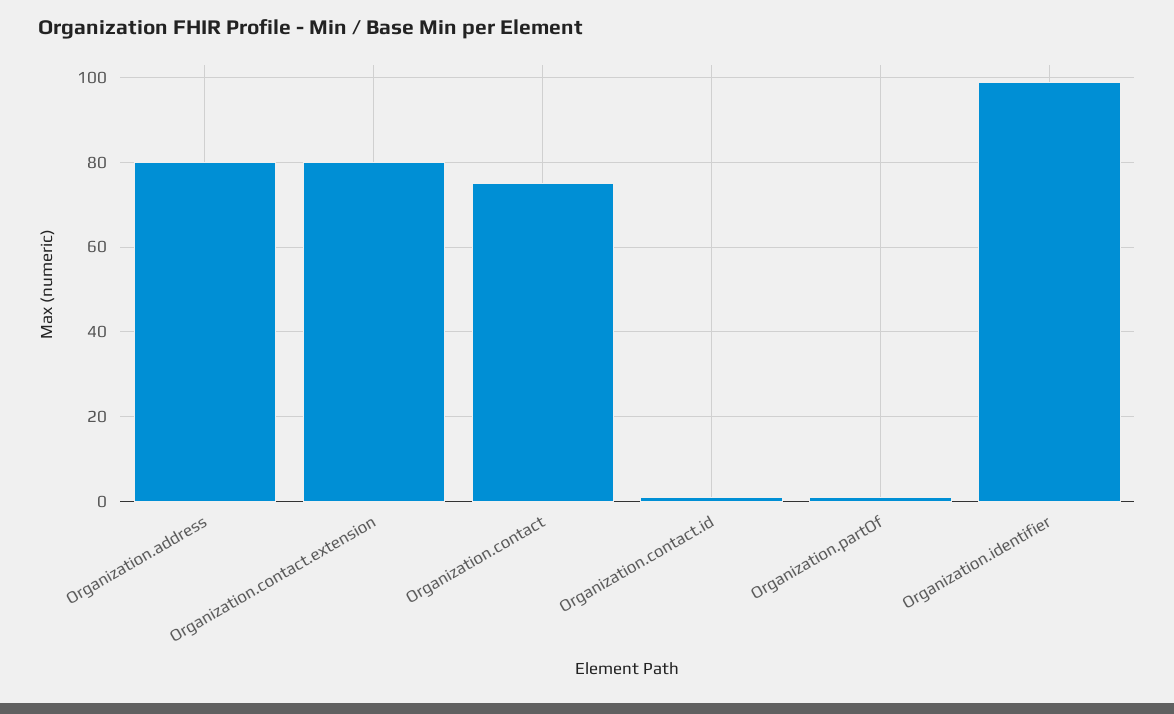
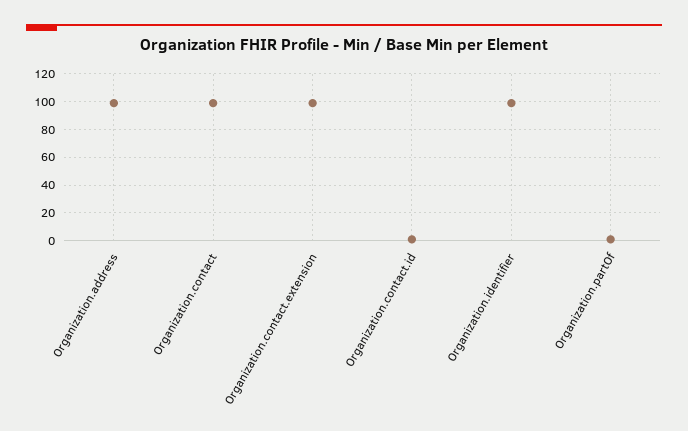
  {
-   "Organization.address": 80,
+   "Organization.address": 100,
-   "Organization.contact.extension": 80,
+   "Organization.contact.extension": 100,
-   "Organization.contact": 75,
+   "Organization.contact": 100,
    "Organization.contact.id": 0,
    "Organization.partOf": 0,
    "Organization.identifier": 100
  }

